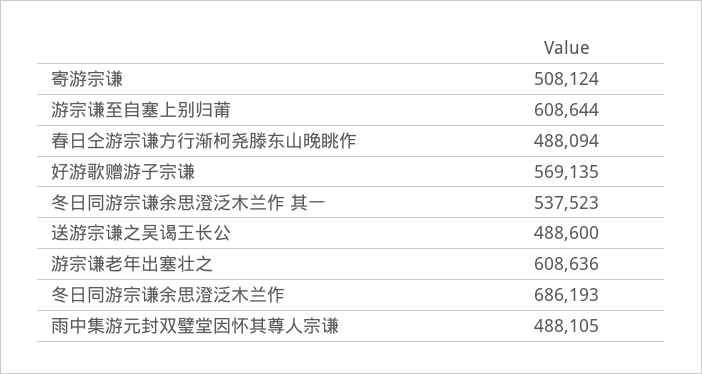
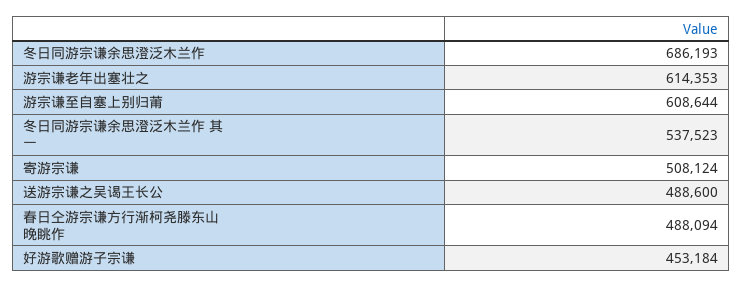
  {
    "寄游宗谦": 508124,
    "游宗谦至自塞上别归莆": 608644,
    "春日仝游宗谦方行渐柯尧滕东山晚眺作": 488094,
-   "好游歌赠游子宗谦": 569135,
+   "好游歌赠游子宗谦": 453184,
    "冬日同游宗谦余思澄泛木兰作 其一": 537523,
    "送游宗谦之吴谒王长公": 488600,
-   "游宗谦老年出塞壮之": 608636,
+   "游宗谦老年出塞壮之": 614353,
-   "冬日同游宗谦余思澄泛木兰作": 686193,
+   "冬日同游宗谦余思澄泛木兰作": 686193
-   "雨中集游元封双璧堂因怀其尊人宗谦": 488105
  }

